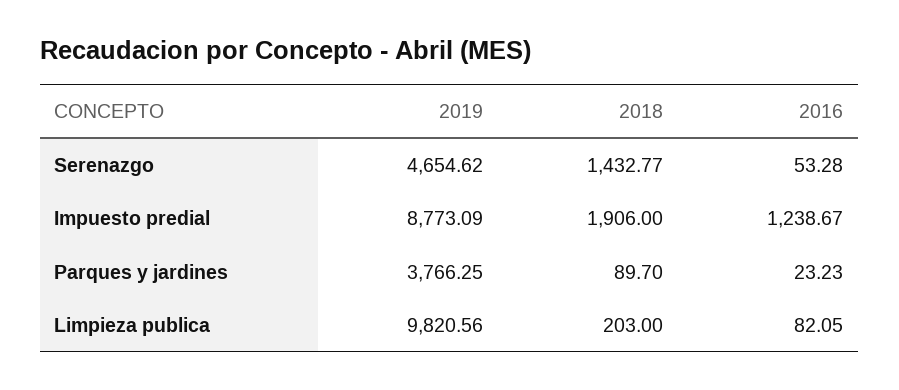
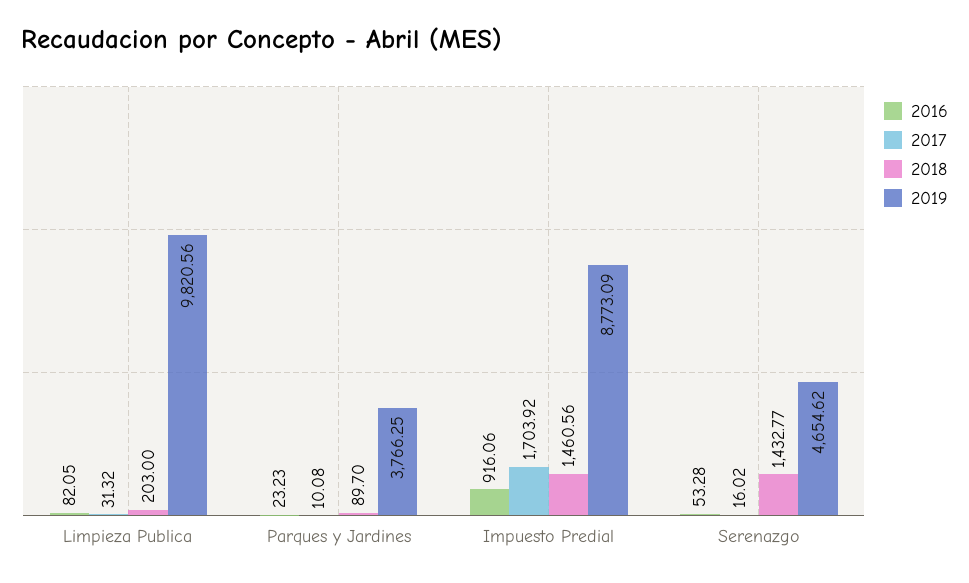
  {
    "2019": {
      "Serenazgo": 4654.62,
      "Impuesto predial": 8773.09,
      "Parques y jardines": 3766.25,
      "Limpieza publica": 9820.56
    },
    "2018": {
      "Serenazgo": 1432.77,
-     "Impuesto predial": 1906,
+     "Impuesto predial": 1460.56,
      "Parques y jardines": 89.7,
      "Limpieza publica": 203
    },
    "2016": {
      "Serenazgo": 53.28,
-     "Impuesto predial": 1238.67,
+     "Impuesto predial": 916.06,
      "Parques y jardines": 23.23,
      "Limpieza publica": 82.05
-   }
+   },
+   "2017": {
+     "Limpieza publica": 31.32,
+     "Parques y jardines": 10.08,
+     "Impuesto predial": 1703.92,
+     "Serenazgo": 16.02
+   }
  }

